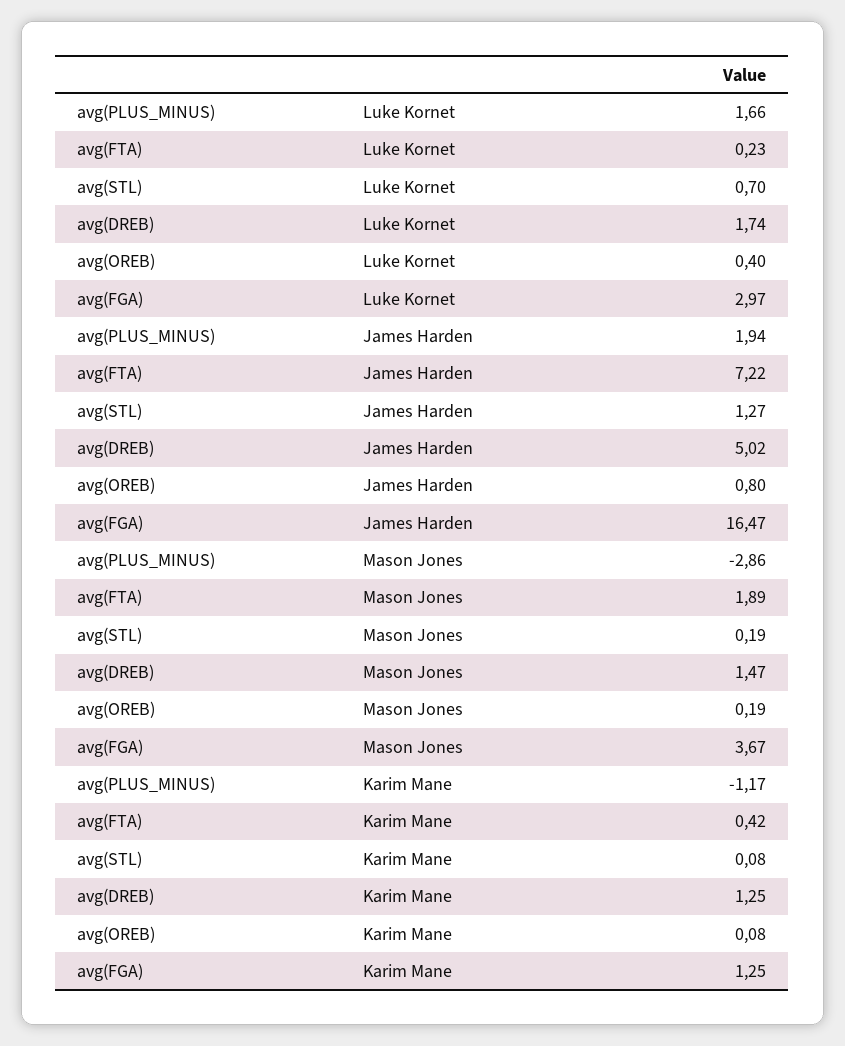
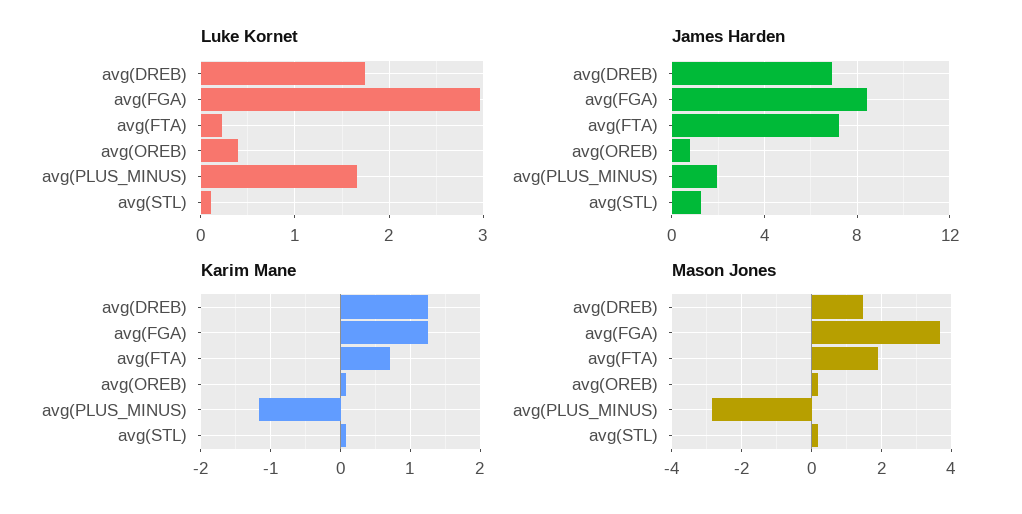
  {
    "Luke Kornet": {
      "avg(PLUS_MINUS)": 1.66,
      "avg(FTA)": 0.23,
-     "avg(STL)": 0.7,
+     "avg(STL)": 0.1,
      "avg(DREB)": 1.74,
      "avg(OREB)": 0.4,
      "avg(FGA)": 2.97
    },
    "James Harden": {
      "avg(PLUS_MINUS)": 1.94,
      "avg(FTA)": 7.22,
      "avg(STL)": 1.27,
-     "avg(DREB)": 5.02,
+     "avg(DREB)": 7,
      "avg(OREB)": 0.8,
-     "avg(FGA)": 16.47
+     "avg(FGA)": 8.5
    },
    "Mason Jones": {
      "avg(PLUS_MINUS)": -2.86,
      "avg(FTA)": 1.89,
      "avg(STL)": 0.19,
      "avg(DREB)": 1.47,
      "avg(OREB)": 0.19,
      "avg(FGA)": 3.67
    },
    "Karim Mane": {
      "avg(PLUS_MINUS)": -1.17,
-     "avg(FTA)": 0.42,
+     "avg(FTA)": 0.7,
      "avg(STL)": 0.08,
      "avg(DREB)": 1.25,
      "avg(OREB)": 0.08,
      "avg(FGA)": 1.25
    }
  }

